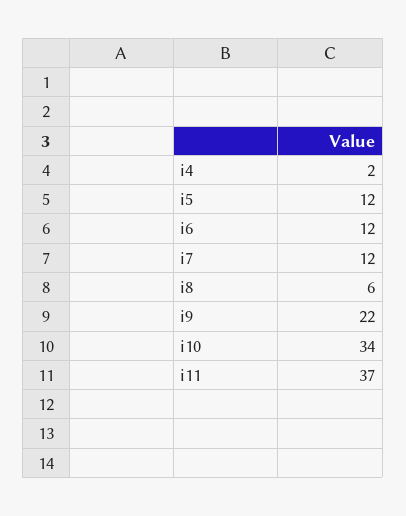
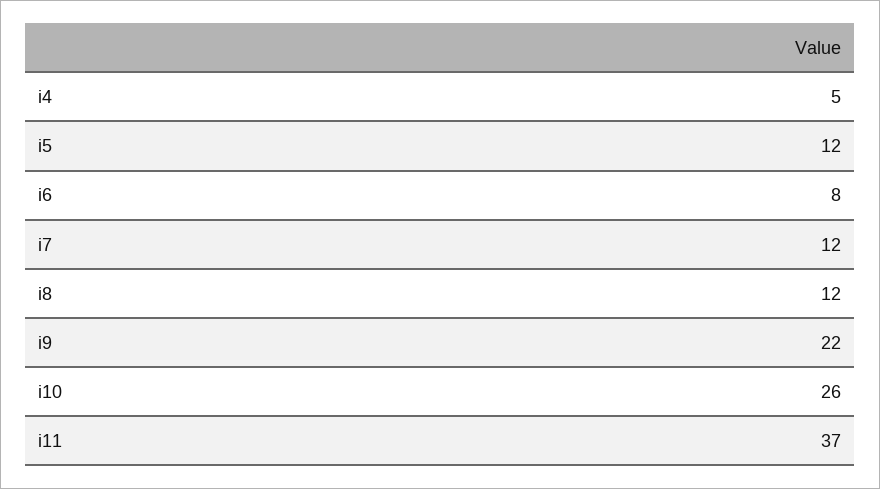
  {
-   "i4": 2,
+   "i4": 5,
    "i5": 12,
-   "i6": 12,
+   "i6": 8,
    "i7": 12,
-   "i8": 6,
+   "i8": 12,
    "i9": 22,
-   "i10": 34,
+   "i10": 26,
    "i11": 37
  }

